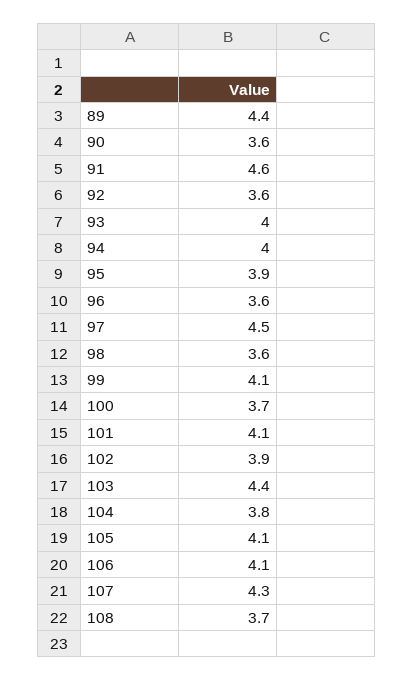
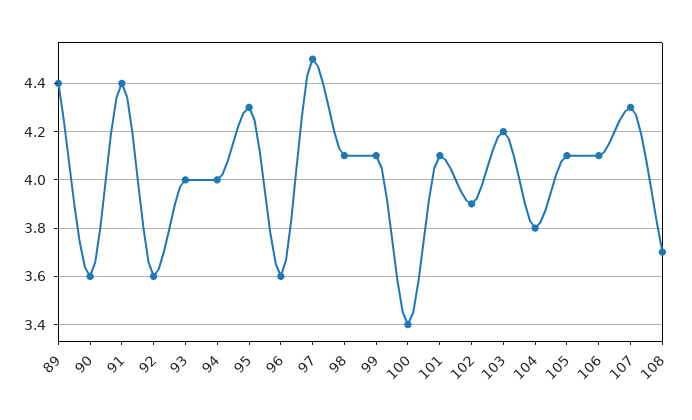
  {
    "89": 4.4,
    "90": 3.6,
-   "91": 4.6,
+   "91": 4.4,
    "92": 3.6,
    "93": 4,
    "94": 4,
-   "95": 3.9,
+   "95": 4.3,
    "96": 3.6,
    "97": 4.5,
-   "98": 3.6,
+   "98": 4.1,
    "99": 4.1,
-   "100": 3.7,
+   "100": 3.4,
    "101": 4.1,
    "102": 3.9,
-   "103": 4.4,
+   "103": 4.2,
    "104": 3.8,
    "105": 4.1,
    "106": 4.1,
    "107": 4.3,
    "108": 3.7
  }

